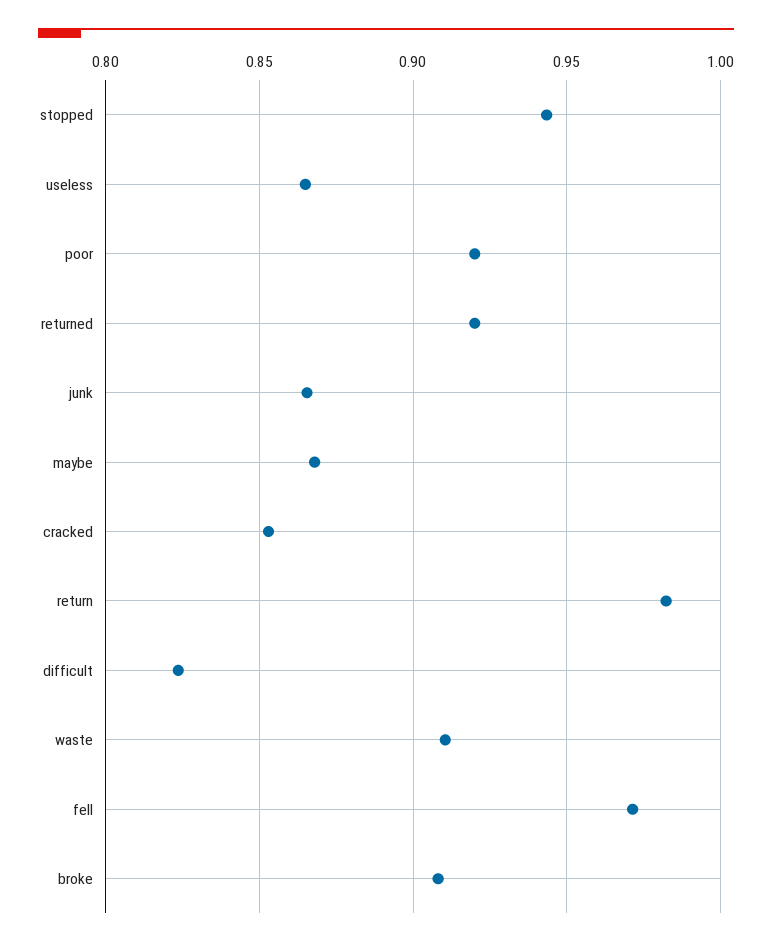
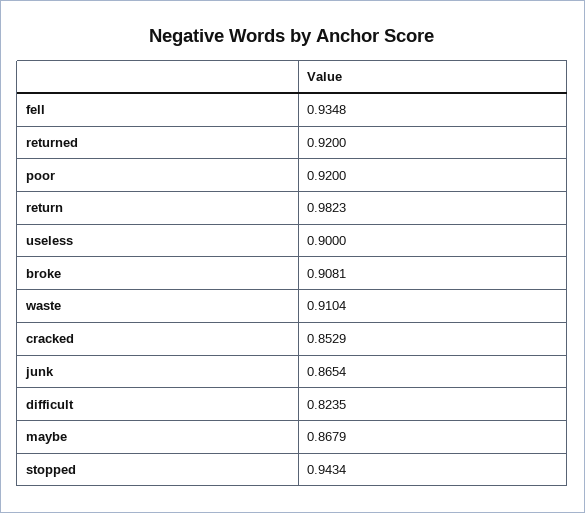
  {
    "stopped": 0.9434,
-   "useless": 0.865,
+   "useless": 0.9,
    "poor": 0.92,
    "returned": 0.92,
    "junk": 0.8654,
    "maybe": 0.8679,
    "cracked": 0.8529,
    "return": 0.9823,
    "difficult": 0.8235,
    "waste": 0.9104,
-   "fell": 0.97,
+   "fell": 0.9348,
    "broke": 0.9081
  }

